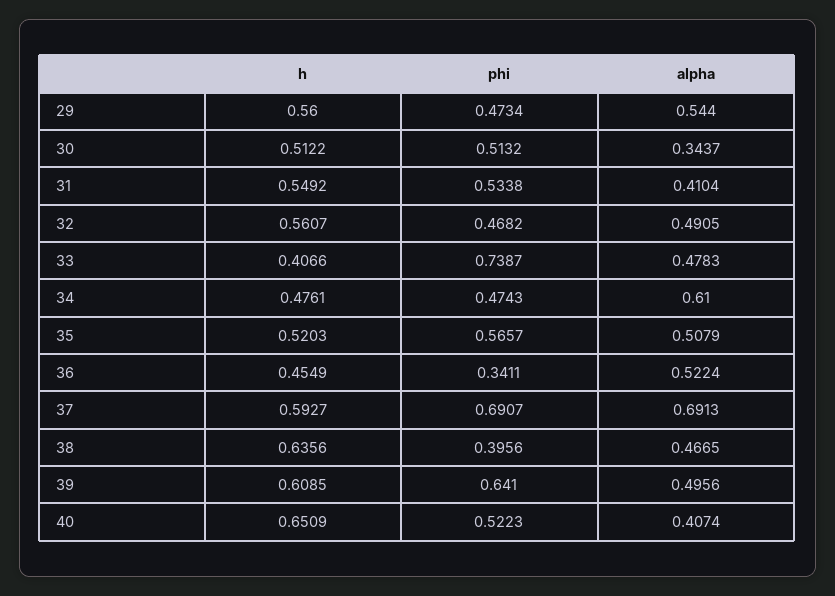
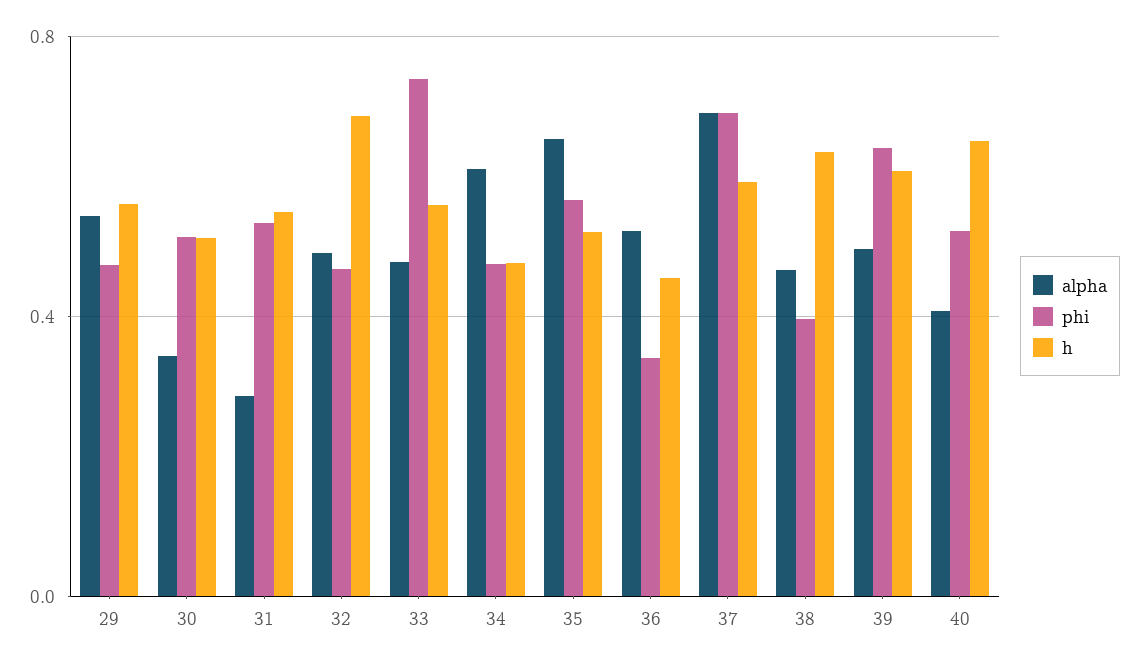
  {
    "h": {
      "29": 0.56,
      "30": 0.5122,
      "31": 0.5492,
-     "32": 0.5607,
+     "32": 0.7,
-     "33": 0.4066,
+     "33": 0.55,
      "34": 0.4761,
      "35": 0.5203,
      "36": 0.4549,
      "37": 0.5927,
      "38": 0.6356,
      "39": 0.6085,
      "40": 0.6509
    },
    "phi": {
      "29": 0.4734,
      "30": 0.5132,
      "31": 0.5338,
      "32": 0.4682,
      "33": 0.7387,
      "34": 0.4743,
      "35": 0.5657,
      "36": 0.3411,
      "37": 0.6907,
      "38": 0.3956,
      "39": 0.641,
      "40": 0.5223
    },
    "alpha": {
      "29": 0.544,
      "30": 0.3437,
-     "31": 0.4104,
+     "31": 0.3,
      "32": 0.4905,
      "33": 0.4783,
      "34": 0.61,
-     "35": 0.5079,
+     "35": 0.65,
      "36": 0.5224,
      "37": 0.6913,
      "38": 0.4665,
      "39": 0.4956,
      "40": 0.4074
    }
  }

